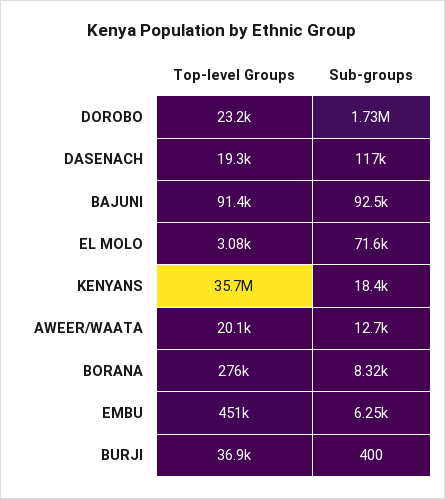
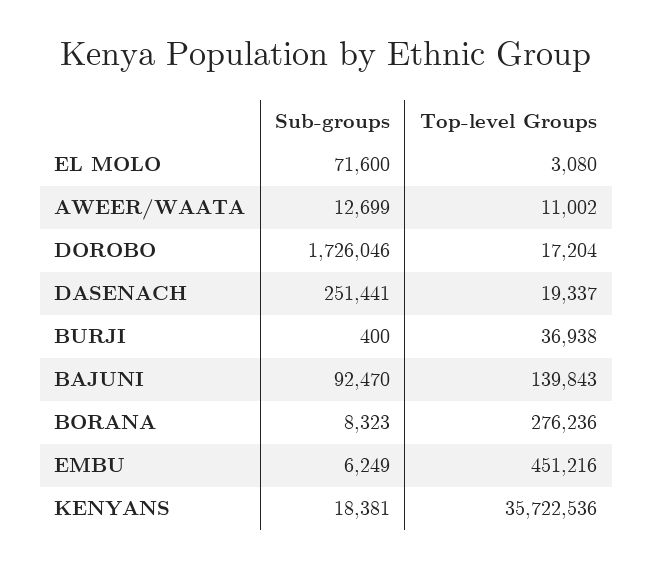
  {
    "Top-level Groups": {
-     "DOROBO": 23200,
+     "DOROBO": 17204,
      "DASENACH": 19337,
-     "BAJUNI": 91400,
+     "BAJUNI": 139843,
      "EL MOLO": 3080,
      "KENYANS": 35722536,
-     "AWEER/WAATA": 20100,
+     "AWEER/WAATA": 11002,
      "BORANA": 276236,
      "EMBU": 451216,
      "BURJI": 36938
    },
    "Sub-groups": {
      "DOROBO": 1726046,
-     "DASENACH": 117000,
+     "DASENACH": 251441,
      "BAJUNI": 92470,
      "EL MOLO": 71600,
      "KENYANS": 18381,
      "AWEER/WAATA": 12699,
      "BORANA": 8323,
      "EMBU": 6249,
      "BURJI": 400
    }
  }

